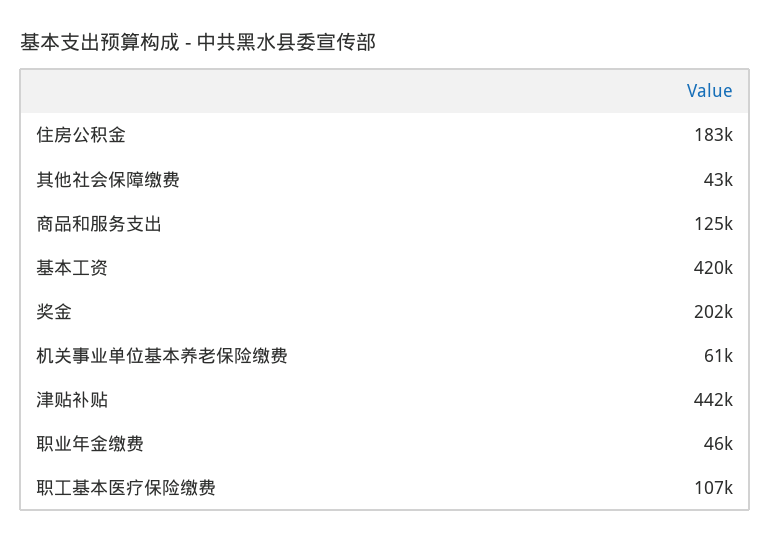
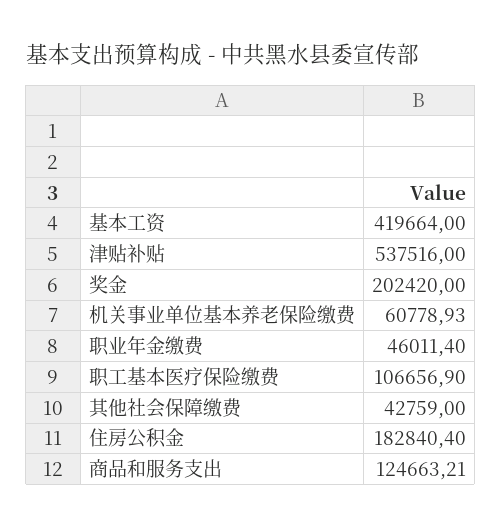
  {
    "住房公积金": 182840.4,
    "其他社会保障缴费": 42759,
    "商品和服务支出": 124663.21,
    "基本工资": 419664,
    "奖金": 202420,
    "机关事业单位基本养老保险缴费": 60778.93,
-   "津贴补贴": 442000,
+   "津贴补贴": 537516,
    "职业年金缴费": 46011.4,
    "职工基本医疗保险缴费": 106656.9
  }

